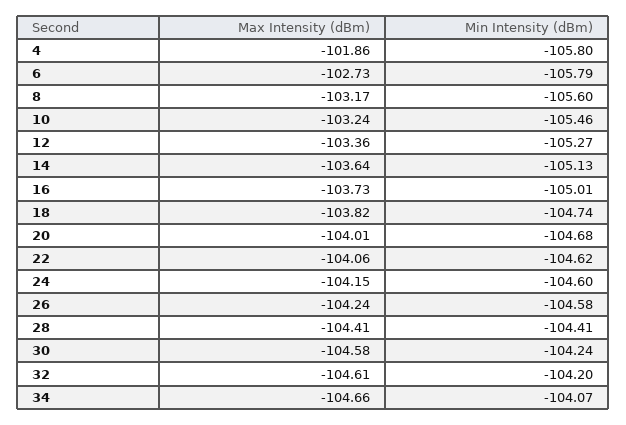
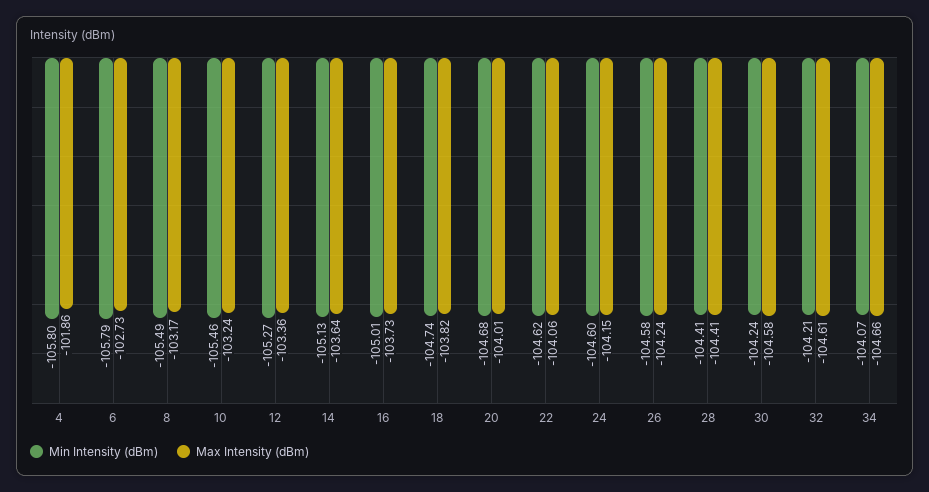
  {
    "Max Intensity (dBm)": {
      "4": -101.86,
      "6": -102.73,
      "8": -103.17,
      "10": -103.24,
      "12": -103.36,
      "14": -103.64,
      "16": -103.73,
      "18": -103.82,
      "20": -104.01,
      "22": -104.06,
      "24": -104.15,
      "26": -104.24,
      "28": -104.41,
      "30": -104.58,
      "32": -104.61,
      "34": -104.66
    },
    "Min Intensity (dBm)": {
      "4": -105.8,
      "6": -105.79,
-     "8": -105.6,
+     "8": -105.49,
      "10": -105.46,
      "12": -105.27,
      "14": -105.13,
      "16": -105.01,
      "18": -104.74,
      "20": -104.68,
      "22": -104.62,
      "24": -104.6,
      "26": -104.58,
      "28": -104.41,
      "30": -104.24,
-     "32": -104.2,
+     "32": -104.21,
      "34": -104.07
    }
  }

